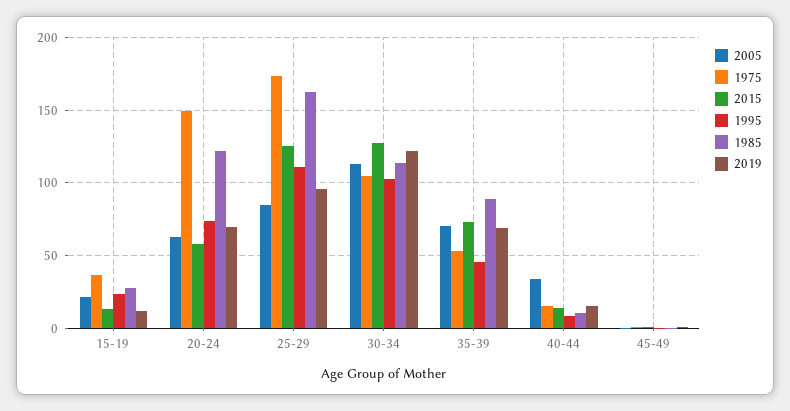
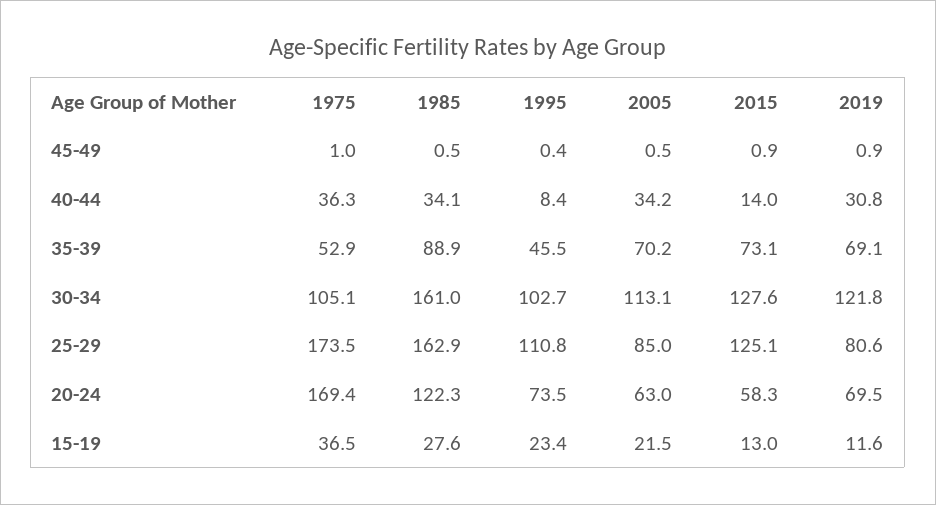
  {
    "2005": {
      "15-19": 21.5,
      "20-24": 63,
      "25-29": 85,
      "30-34": 113.1,
      "35-39": 70.2,
      "40-44": 34.2,
      "45-49": 0.5
    },
    "1975": {
      "15-19": 36.5,
-     "20-24": 150,
+     "20-24": 169.4,
      "25-29": 173.5,
      "30-34": 105.1,
      "35-39": 52.9,
-     "40-44": 15,
+     "40-44": 36.3,
      "45-49": 1
    },
    "2015": {
      "15-19": 13,
      "20-24": 58.3,
      "25-29": 125.1,
      "30-34": 127.6,
      "35-39": 73.1,
      "40-44": 14,
      "45-49": 0.9
    },
    "1995": {
      "15-19": 23.4,
      "20-24": 73.5,
      "25-29": 110.8,
      "30-34": 102.7,
      "35-39": 45.5,
      "40-44": 8.4,
      "45-49": 0.4
    },
    "1985": {
      "15-19": 27.6,
      "20-24": 122.3,
      "25-29": 162.9,
-     "30-34": 115,
+     "30-34": 161,
      "35-39": 88.9,
-     "40-44": 10,
+     "40-44": 34.1,
      "45-49": 0.5
    },
    "2019": {
      "15-19": 11.6,
      "20-24": 69.5,
-     "25-29": 95,
+     "25-29": 80.6,
      "30-34": 121.8,
      "35-39": 69.1,
-     "40-44": 15,
+     "40-44": 30.8,
      "45-49": 0.9
    }
  }

